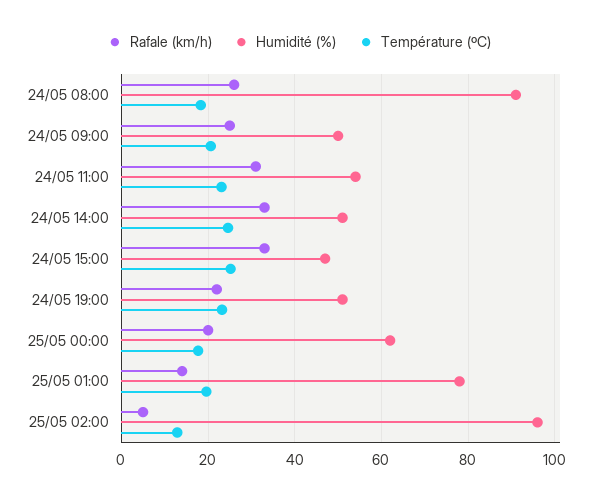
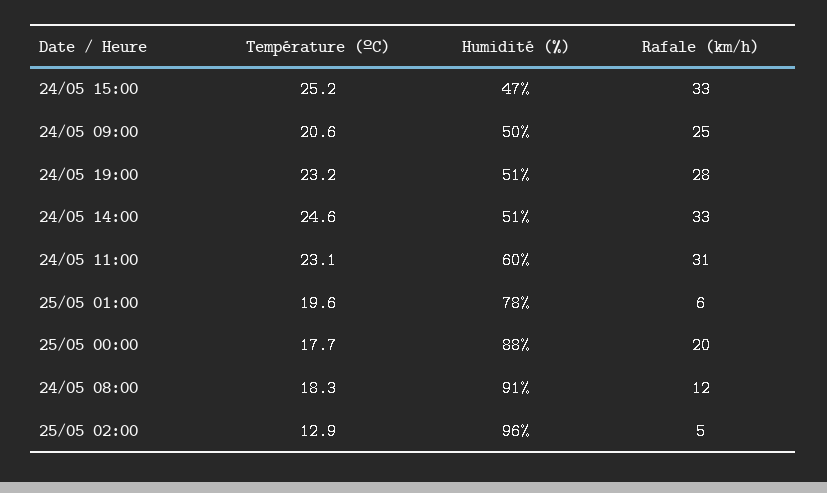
  {
    "Rafale (km/h)": {
-     "24/05 08:00": 26,
+     "24/05 08:00": 12,
      "24/05 09:00": 25,
      "24/05 11:00": 31,
      "24/05 14:00": 33,
      "24/05 15:00": 33,
-     "24/05 19:00": 22,
+     "24/05 19:00": 28,
      "25/05 00:00": 20,
-     "25/05 01:00": 14,
+     "25/05 01:00": 6,
      "25/05 02:00": 5
    },
    "Humidité (%)": {
      "24/05 08:00": 91,
      "24/05 09:00": 50,
-     "24/05 11:00": 54,
+     "24/05 11:00": 60,
      "24/05 14:00": 51,
      "24/05 15:00": 47,
      "24/05 19:00": 51,
-     "25/05 00:00": 62,
+     "25/05 00:00": 88,
      "25/05 01:00": 78,
      "25/05 02:00": 96
    },
    "Température (ºC)": {
      "24/05 08:00": 18.3,
      "24/05 09:00": 20.6,
      "24/05 11:00": 23.1,
      "24/05 14:00": 24.6,
      "24/05 15:00": 25.2,
      "24/05 19:00": 23.2,
      "25/05 00:00": 17.7,
      "25/05 01:00": 19.6,
      "25/05 02:00": 12.9
    }
  }

